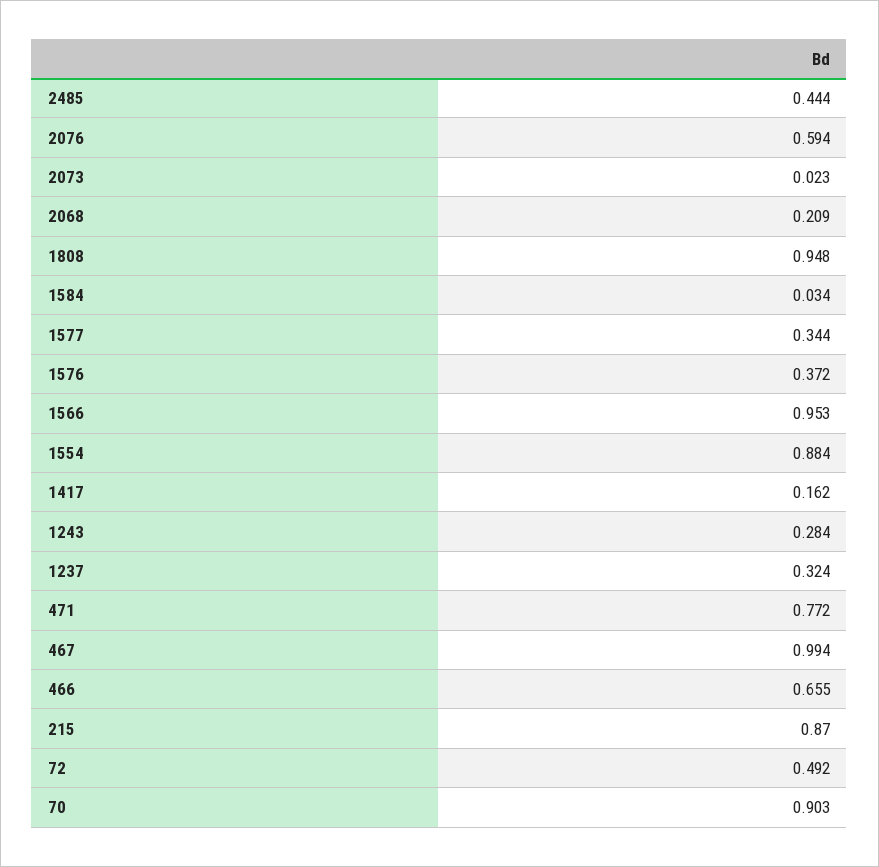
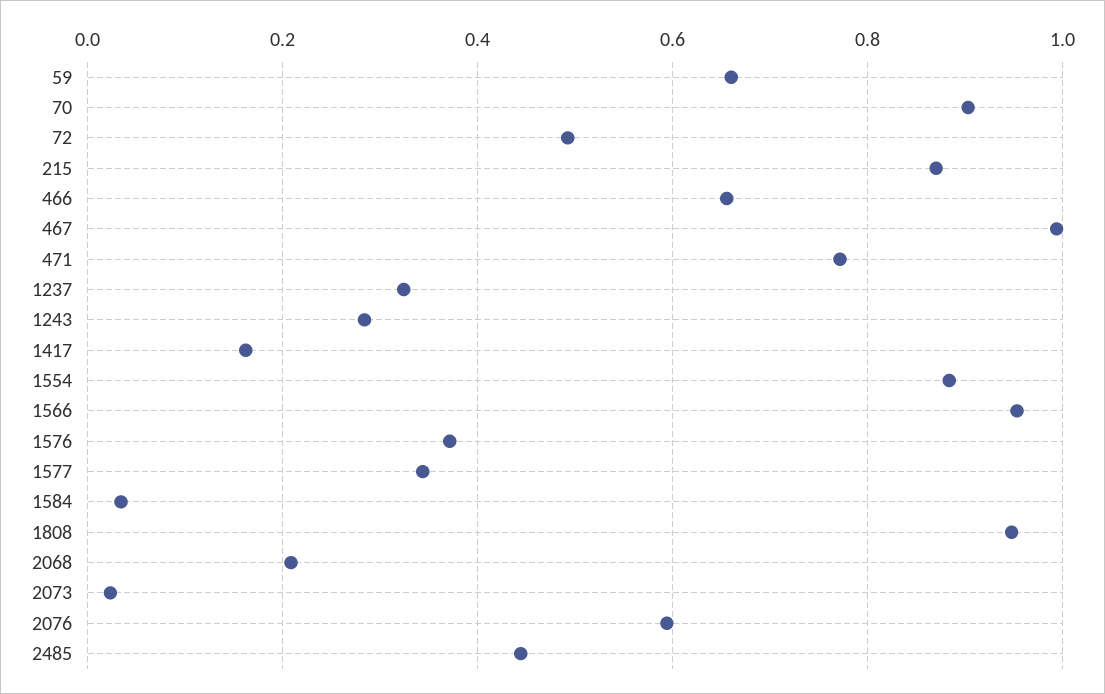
  {
    "2485": 0.444,
    "2076": 0.594,
    "2073": 0.023,
    "2068": 0.209,
    "1808": 0.948,
    "1584": 0.034,
    "1577": 0.344,
    "1576": 0.372,
    "1566": 0.953,
    "1554": 0.884,
    "1417": 0.162,
    "1243": 0.284,
    "1237": 0.324,
    "471": 0.772,
    "467": 0.994,
    "466": 0.655,
    "215": 0.87,
    "72": 0.492,
-   "70": 0.903
+   "70": 0.903,
+   "59": 0.66
  }

